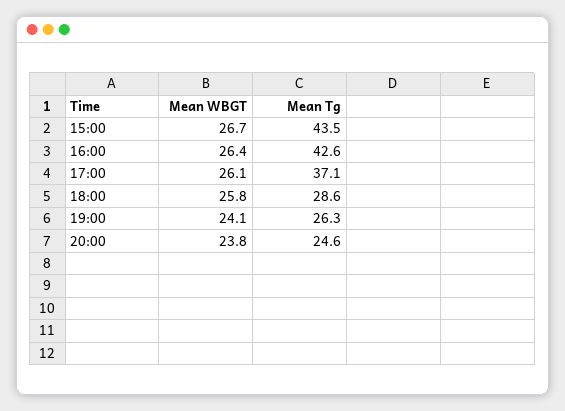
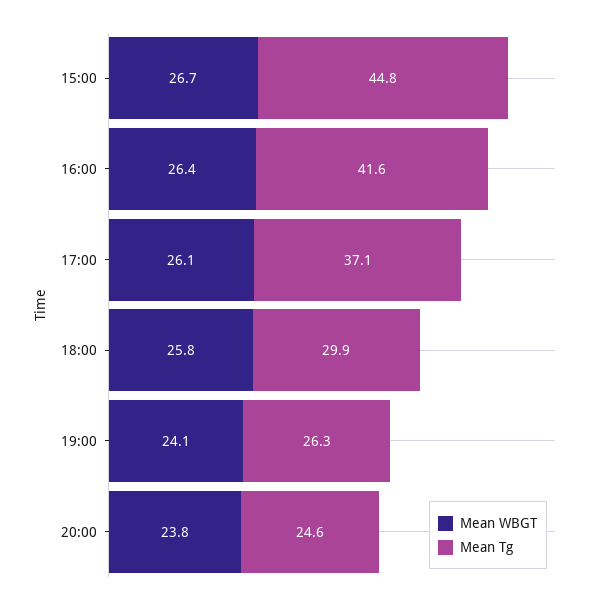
  {
    "Mean WBGT": {
      "15:00": 26.7,
      "16:00": 26.4,
      "17:00": 26.1,
      "18:00": 25.8,
      "19:00": 24.1,
      "20:00": 23.8
    },
    "Mean Tg": {
-     "15:00": 43.5,
+     "15:00": 44.8,
-     "16:00": 42.6,
+     "16:00": 41.6,
      "17:00": 37.1,
-     "18:00": 28.6,
+     "18:00": 29.9,
      "19:00": 26.3,
      "20:00": 24.6
    }
  }

